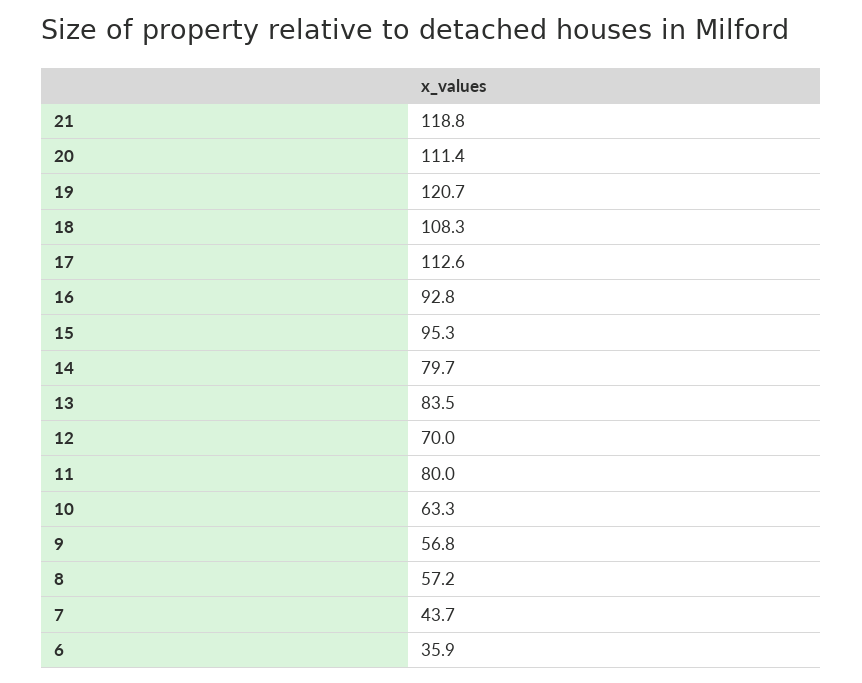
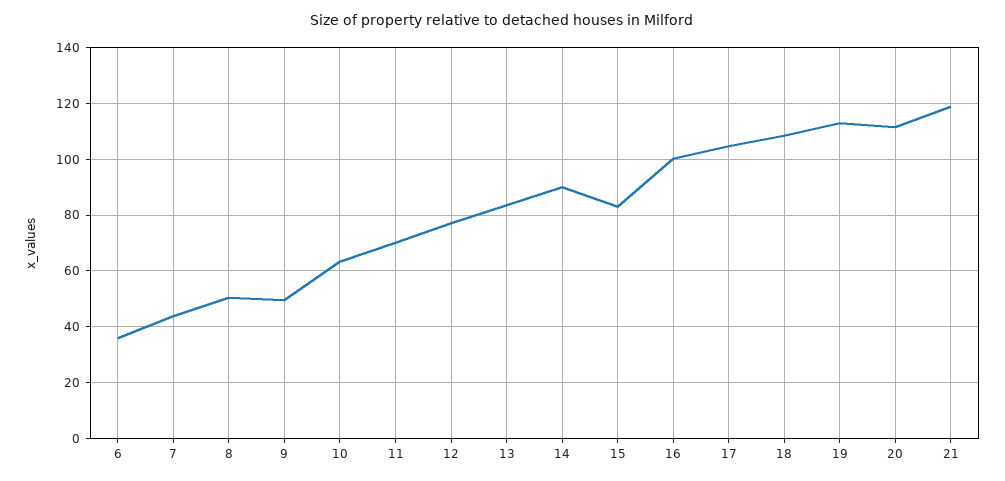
  {
    "21": 118.8,
    "20": 111.4,
-   "19": 120.7,
+   "19": 112.5,
    "18": 108.3,
-   "17": 112.6,
+   "17": 105,
-   "16": 92.8,
+   "16": 100,
-   "15": 95.3,
+   "15": 82.5,
-   "14": 79.7,
+   "14": 90,
    "13": 83.5,
-   "12": 70,
+   "12": 77.5,
-   "11": 80,
+   "11": 70,
    "10": 63.3,
-   "9": 56.8,
+   "9": 50,
-   "8": 57.2,
+   "8": 50,
    "7": 43.7,
    "6": 35.9
  }

